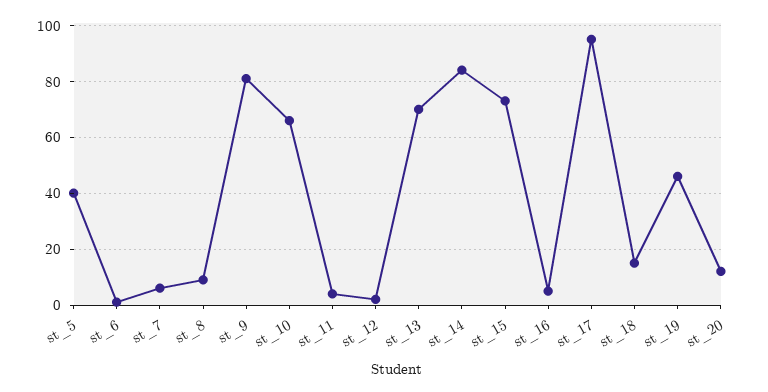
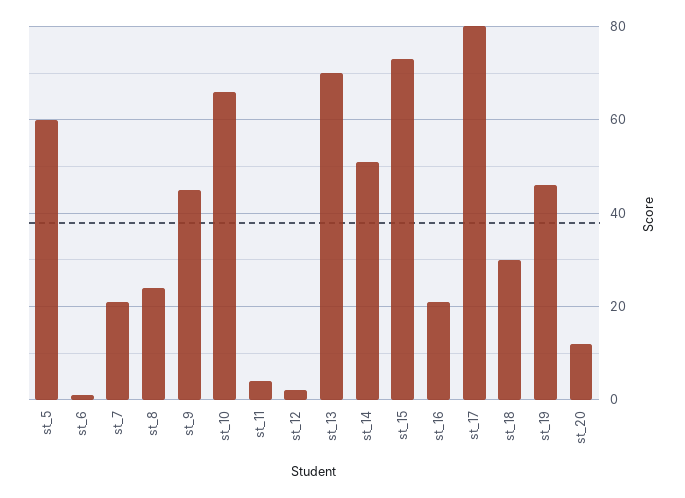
  {
-   "st_5": 40,
+   "st_5": 60,
    "st_6": 0,
-   "st_7": 5,
+   "st_7": 20,
-   "st_8": 10,
+   "st_8": 25,
-   "st_9": 80,
+   "st_9": 45,
    "st_10": 65,
    "st_11": 5,
    "st_12": 0,
    "st_13": 70,
-   "st_14": 85,
+   "st_14": 50,
    "st_15": 75,
-   "st_16": 5,
+   "st_16": 20,
-   "st_17": 95,
+   "st_17": 80,
-   "st_18": 15,
+   "st_18": 30,
    "st_19": 45,
    "st_20": 10
  }

